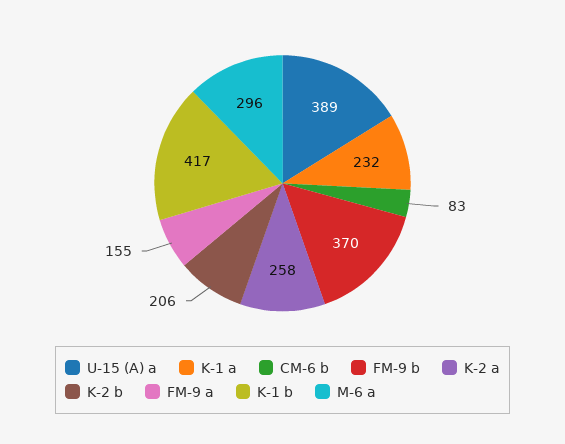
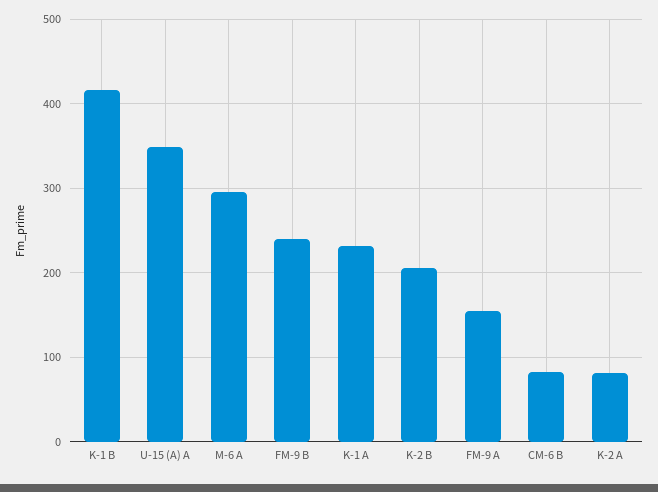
  {
-   "U-15 (A) a": 389,
+   "U-15 (A) a": 350,
    "K-1 a": 232,
    "CM-6 b": 83,
-   "FM-9 b": 370,
+   "FM-9 b": 240,
-   "K-2 a": 258,
+   "K-2 a": 80,
    "K-2 b": 206,
    "FM-9 a": 155,
    "K-1 b": 417,
    "M-6 a": 296
  }

